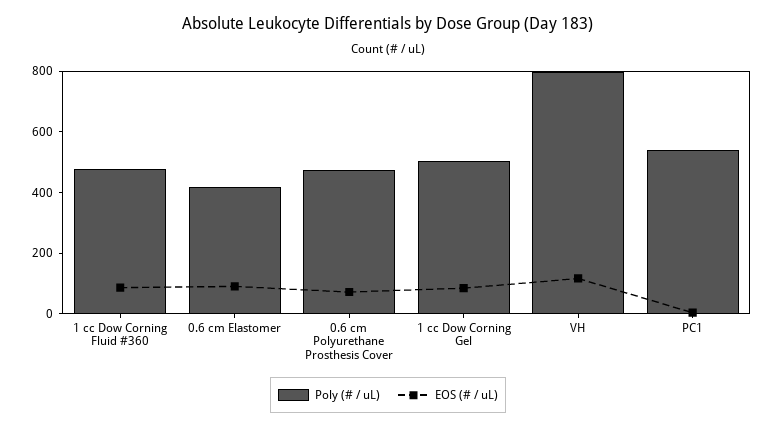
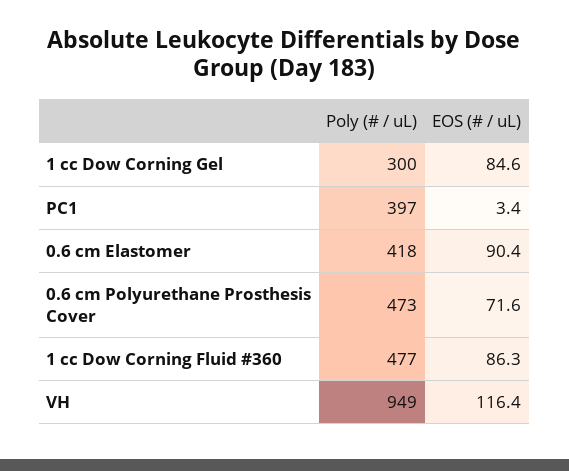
  {
    "Poly (# / uL)": {
      "1 cc Dow Corning Fluid #360": 477,
      "0.6 cm Elastomer": 418,
      "0.6 cm Polyurethane Prosthesis Cover": 473,
-     "1 cc Dow Corning Gel": 500,
+     "1 cc Dow Corning Gel": 300,
-     "VH": 800,
+     "VH": 949,
-     "PC1": 550
+     "PC1": 397
    },
    "EOS (# / uL)": {
      "1 cc Dow Corning Fluid #360": 86.3,
      "0.6 cm Elastomer": 90.4,
      "0.6 cm Polyurethane Prosthesis Cover": 71.6,
      "1 cc Dow Corning Gel": 84.6,
      "VH": 116.4,
      "PC1": 3.4
    }
  }

